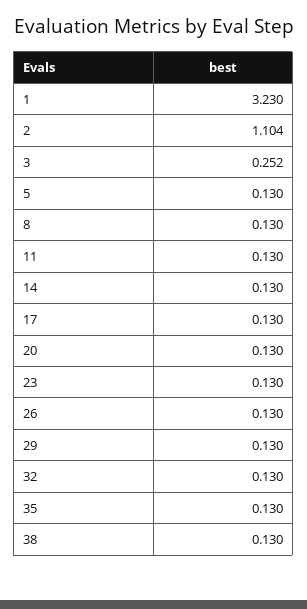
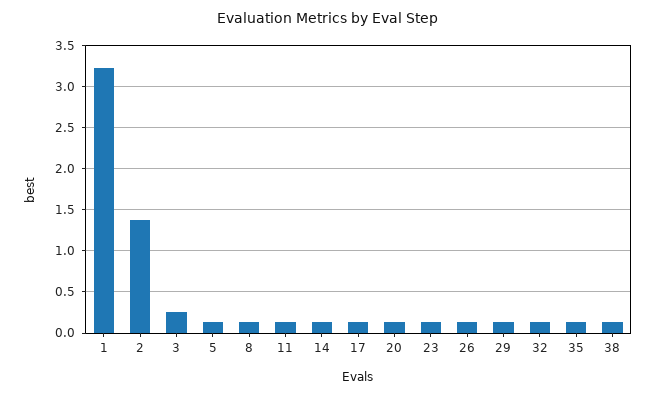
  {
    "1": 3.23,
-   "2": 1.104,
+   "2": 1.4,
    "3": 0.252,
    "5": 0.13,
    "8": 0.13,
    "11": 0.13,
    "14": 0.13,
    "17": 0.13,
    "20": 0.13,
    "23": 0.13,
    "26": 0.13,
    "29": 0.13,
    "32": 0.13,
    "35": 0.13,
    "38": 0.13
  }

